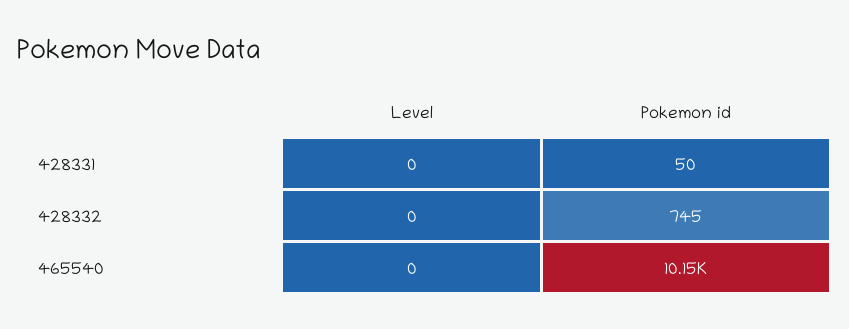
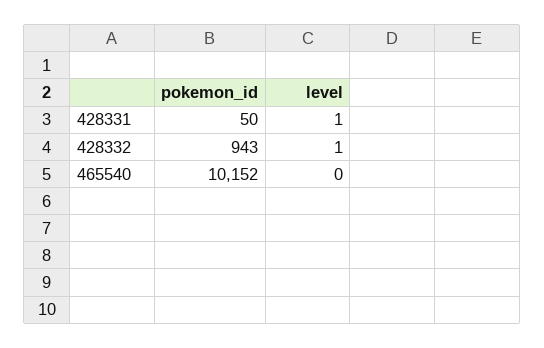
  {
    "Level": {
-     "428331": 0,
+     "428331": 1,
-     "428332": 0,
+     "428332": 1,
      "465540": 0
    },
    "Pokemon id": {
      "428331": 50,
-     "428332": 745,
+     "428332": 943,
      "465540": 10152
    }
  }

